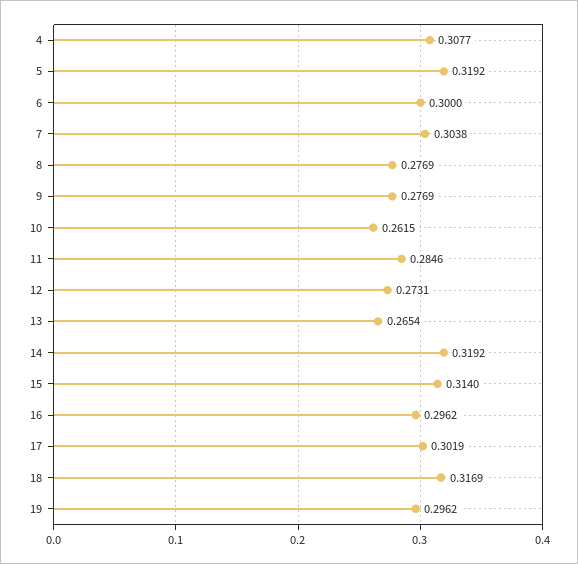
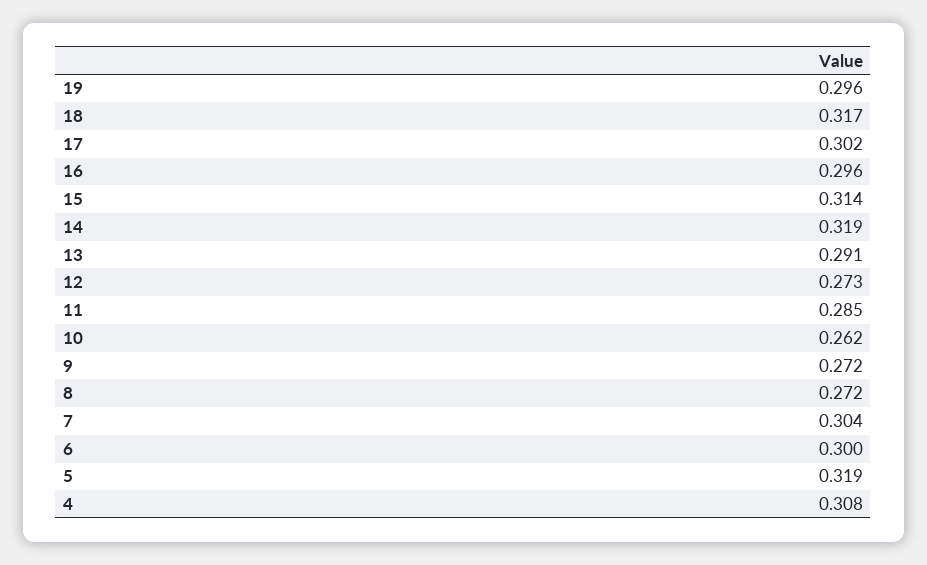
  {
    "4": 0.3077,
    "5": 0.3192,
    "6": 0.3,
    "7": 0.3038,
-   "8": 0.2769,
+   "8": 0.272,
-   "9": 0.2769,
+   "9": 0.272,
    "10": 0.2615,
    "11": 0.2846,
    "12": 0.2731,
-   "13": 0.2654,
+   "13": 0.291,
    "14": 0.3192,
    "15": 0.314,
    "16": 0.2962,
    "17": 0.3019,
    "18": 0.3169,
    "19": 0.2962
  }

